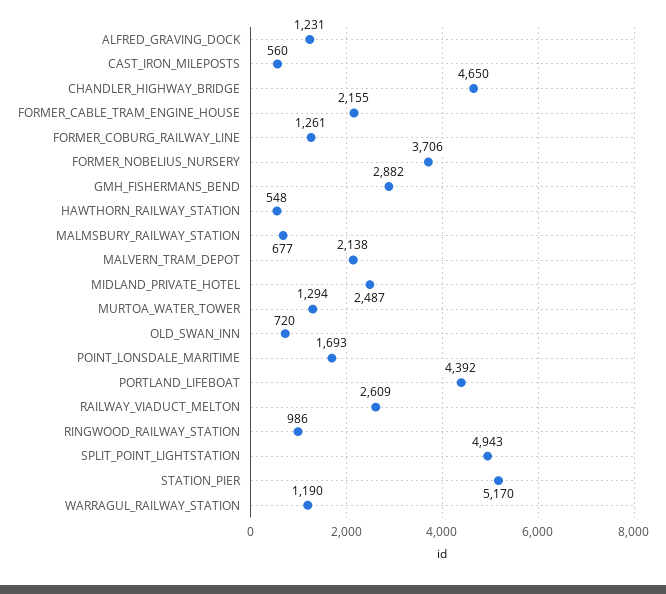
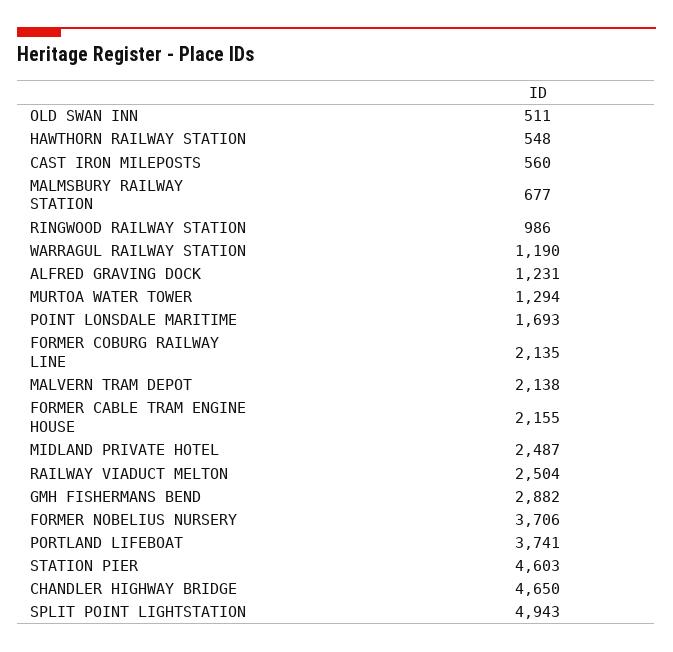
  {
    "ALFRED_GRAVING_DOCK": 1231,
    "CAST_IRON_MILEPOSTS": 560,
    "CHANDLER_HIGHWAY_BRIDGE": 4650,
    "FORMER_CABLE_TRAM_ENGINE_HOUSE": 2155,
-   "FORMER_COBURG_RAILWAY_LINE": 1261,
+   "FORMER_COBURG_RAILWAY_LINE": 2135,
    "FORMER_NOBELIUS_NURSERY": 3706,
    "GMH_FISHERMANS_BEND": 2882,
    "HAWTHORN_RAILWAY_STATION": 548,
    "MALMSBURY_RAILWAY_STATION": 677,
    "MALVERN_TRAM_DEPOT": 2138,
    "MIDLAND_PRIVATE_HOTEL": 2487,
    "MURTOA_WATER_TOWER": 1294,
-   "OLD_SWAN_INN": 720,
+   "OLD_SWAN_INN": 511,
    "POINT_LONSDALE_MARITIME": 1693,
-   "PORTLAND_LIFEBOAT": 4392,
+   "PORTLAND_LIFEBOAT": 3741,
-   "RAILWAY_VIADUCT_MELTON": 2609,
+   "RAILWAY_VIADUCT_MELTON": 2504,
    "RINGWOOD_RAILWAY_STATION": 986,
    "SPLIT_POINT_LIGHTSTATION": 4943,
-   "STATION_PIER": 5170,
+   "STATION_PIER": 4603,
    "WARRAGUL_RAILWAY_STATION": 1190
  }

